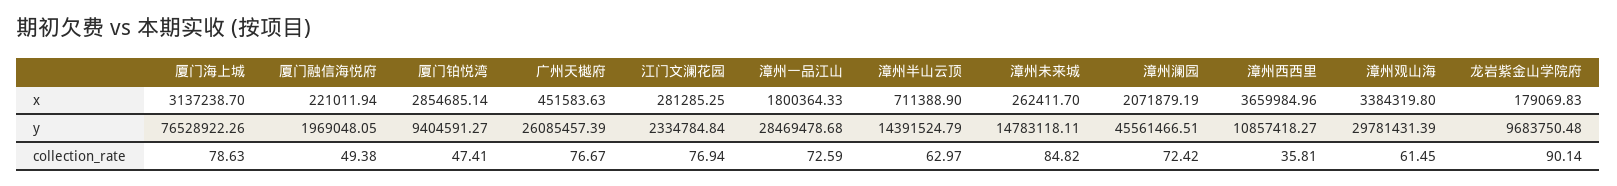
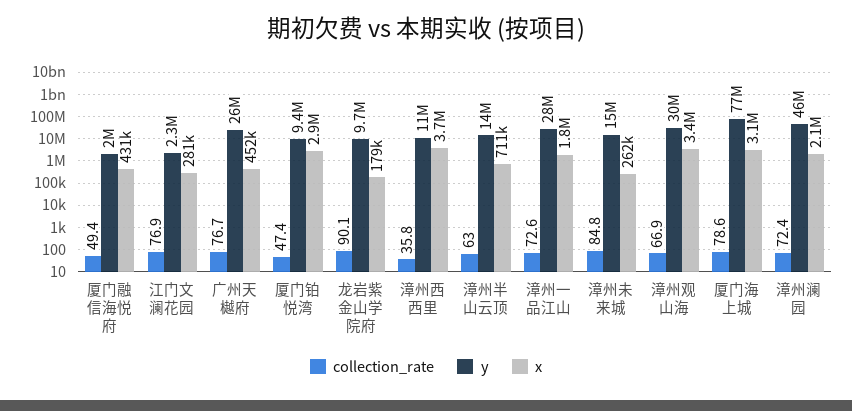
  {
    "x": {
      "厦门海上城": 3137238.7,
-     "厦门融信海悦府": 221011.94,
+     "厦门融信海悦府": 431000,
      "厦门铂悦湾": 2854685.14,
      "广州天樾府": 451583.63,
      "江门文澜花园": 281285.25,
      "漳州一品江山": 1800364.33,
      "漳州半山云顶": 711388.9,
      "漳州未来城": 262411.7,
      "漳州澜园": 2071879.19,
      "漳州西西里": 3659984.96,
      "漳州观山海": 3384319.8,
      "龙岩紫金山学院府": 179069.83
    },
    "y": {
      "厦门海上城": 76528922.26,
      "厦门融信海悦府": 1969048.05,
      "厦门铂悦湾": 9404591.27,
      "广州天樾府": 26085457.39,
      "江门文澜花园": 2334784.84,
      "漳州一品江山": 28469478.68,
      "漳州半山云顶": 14391524.79,
      "漳州未来城": 14783118.11,
      "漳州澜园": 45561466.51,
      "漳州西西里": 10857418.27,
      "漳州观山海": 29781431.39,
      "龙岩紫金山学院府": 9683750.48
    },
    "collection_rate": {
      "厦门海上城": 78.63,
      "厦门融信海悦府": 49.38,
      "厦门铂悦湾": 47.41,
      "广州天樾府": 76.67,
      "江门文澜花园": 76.94,
      "漳州一品江山": 72.59,
      "漳州半山云顶": 62.97,
      "漳州未来城": 84.82,
      "漳州澜园": 72.42,
      "漳州西西里": 35.81,
-     "漳州观山海": 61.45,
+     "漳州观山海": 66.9,
      "龙岩紫金山学院府": 90.14
    }
  }

